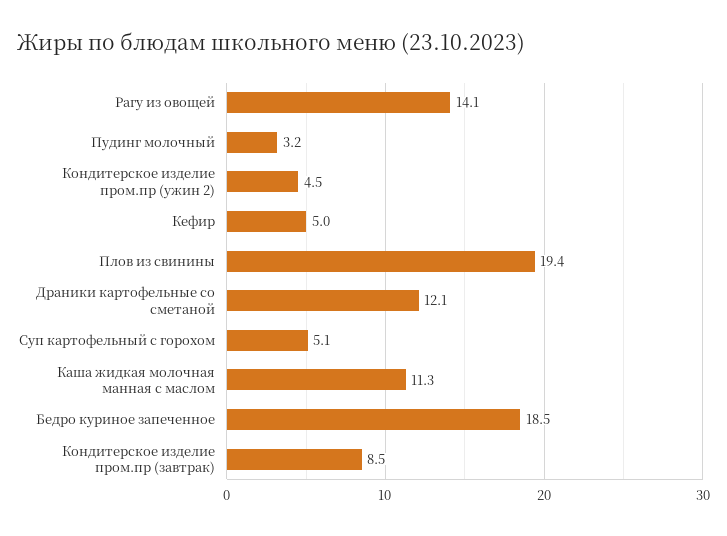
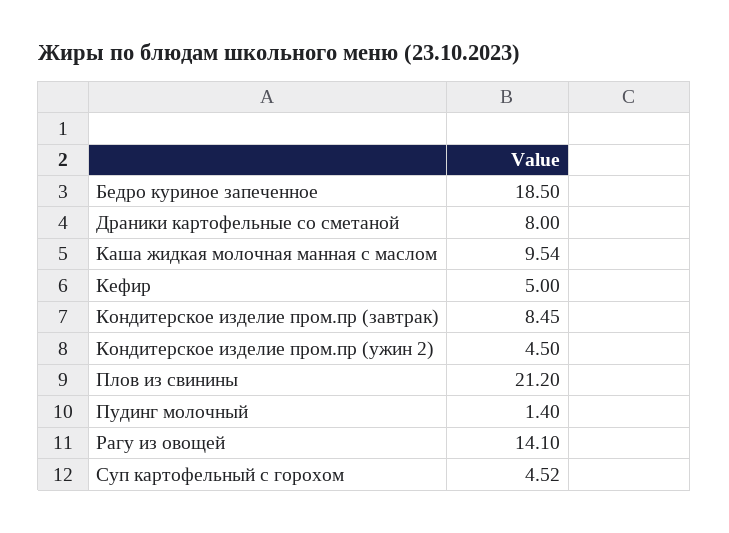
  {
    "Рагу из овощей": 14.1,
-   "Пудинг молочный": 3.2,
+   "Пудинг молочный": 1.4,
    "Кондитерское изделие пром.пр (ужин 2)": 4.5,
    "Кефир": 5,
-   "Плов из свинины": 19.4,
+   "Плов из свинины": 21.2,
-   "Драники картофельные со сметаной": 12.1,
+   "Драники картофельные со сметаной": 8,
-   "Суп картофельный с горохом": 5.1,
+   "Суп картофельный с горохом": 4.52,
-   "Каша жидкая молочная манная с маслом": 11.3,
+   "Каша жидкая молочная манная с маслом": 9.54,
    "Бедро куриное запеченное": 18.5,
    "Кондитерское изделие пром.пр (завтрак)": 8.45
  }

